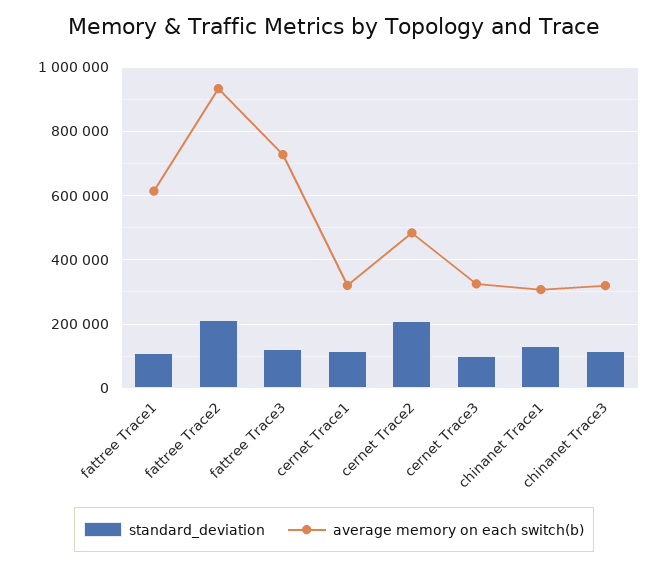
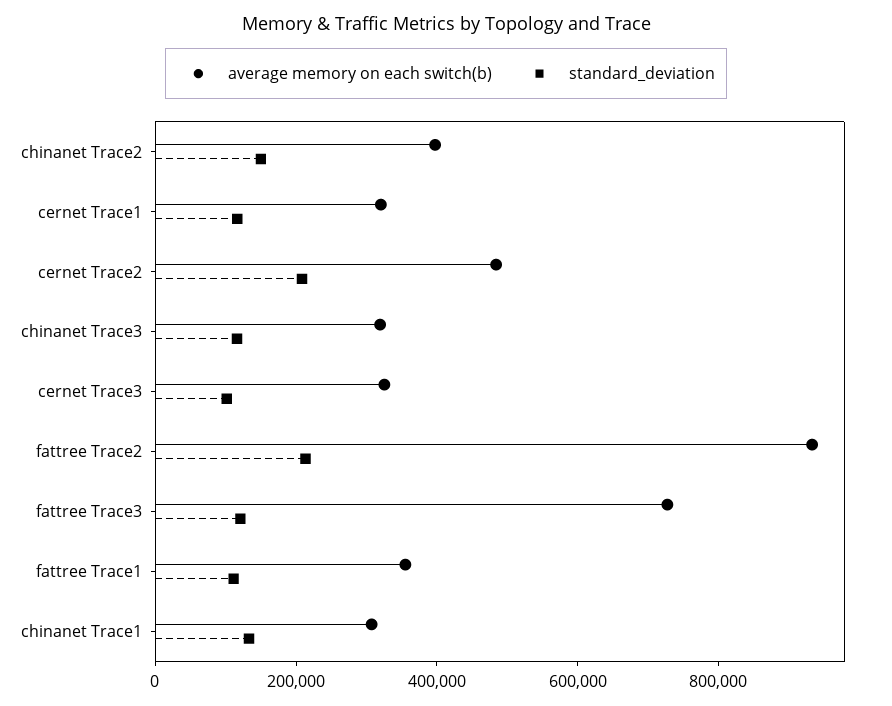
  {
    "standard_deviation": {
      "fattree Trace1": 120000,
      "fattree Trace2": 220000,
      "fattree Trace3": 120000,
      "cernet Trace1": 120000,
      "cernet Trace2": 200000,
      "cernet Trace3": 100000,
      "chinanet Trace1": 140000,
-     "chinanet Trace3": 120000
+     "chinanet Trace3": 120000,
+     "chinanet Trace2": 150000
    },
    "average memory on each switch(b)": {
-     "fattree Trace1": 620000,
+     "fattree Trace1": 350000,
      "fattree Trace2": 940000,
      "fattree Trace3": 720000,
      "cernet Trace1": 320000,
      "cernet Trace2": 480000,
      "cernet Trace3": 320000,
      "chinanet Trace1": 300000,
-     "chinanet Trace3": 320000
+     "chinanet Trace3": 320000,
+     "chinanet Trace2": 400000
    }
  }

